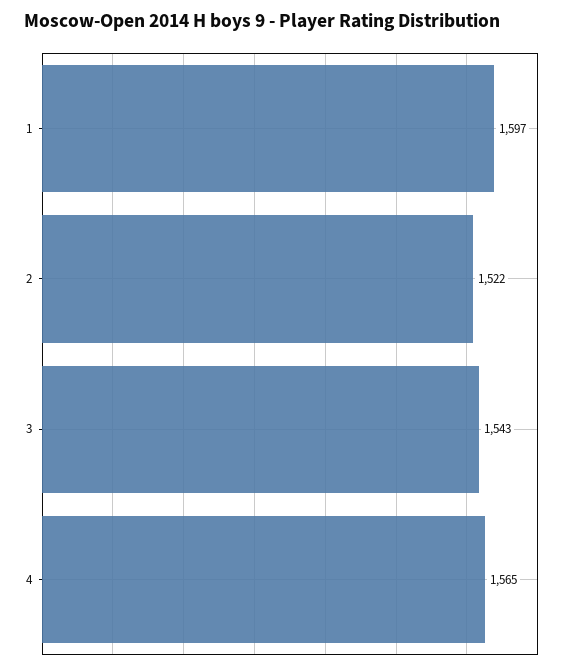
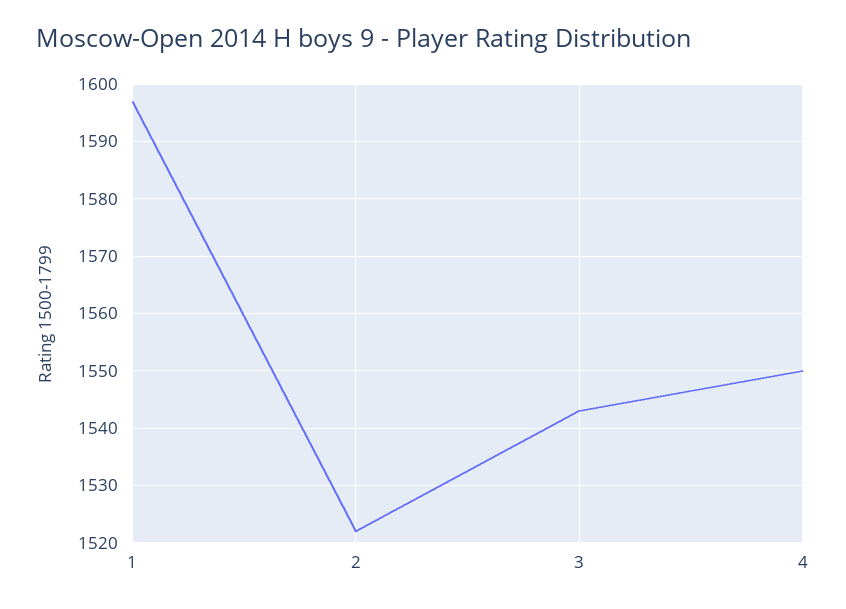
  {
    "1": 1597,
    "2": 1522,
    "3": 1543,
-   "4": 1565
+   "4": 1550
  }

